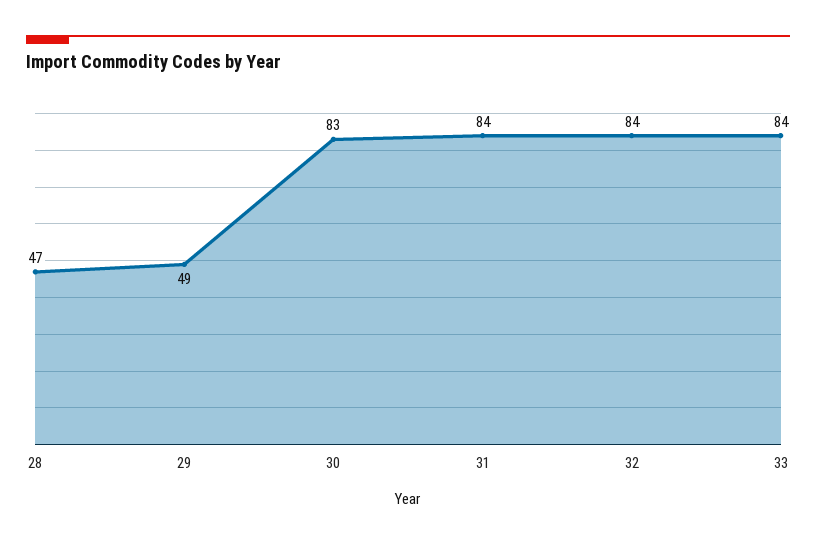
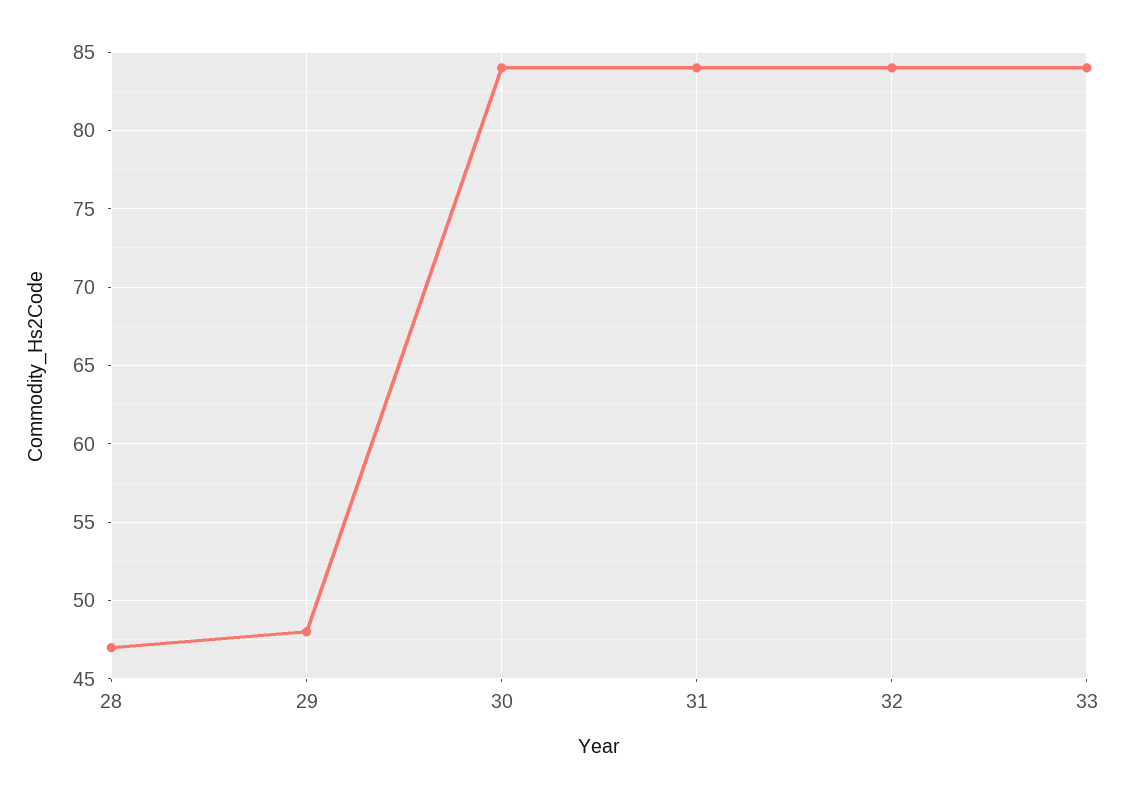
  {
    "28": 47,
-   "29": 49,
+   "29": 48,
-   "30": 83,
+   "30": 84,
    "31": 84,
    "32": 84,
    "33": 84
  }

